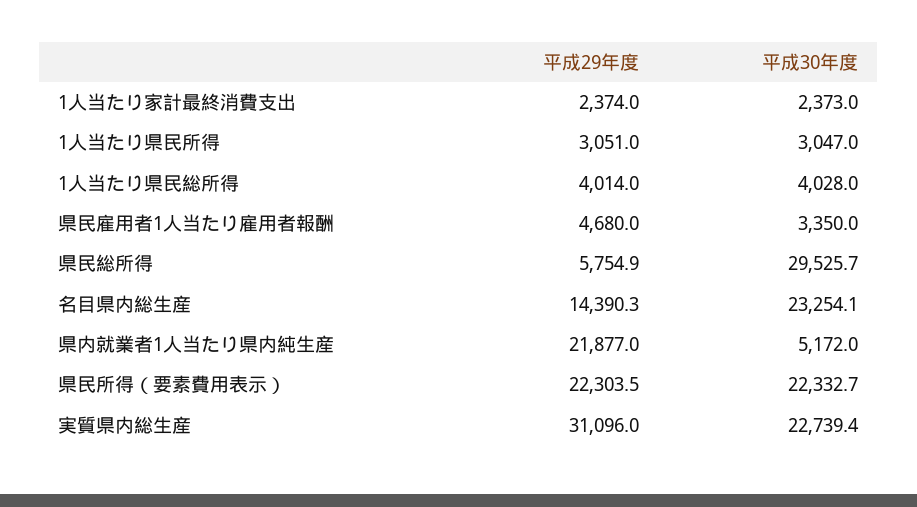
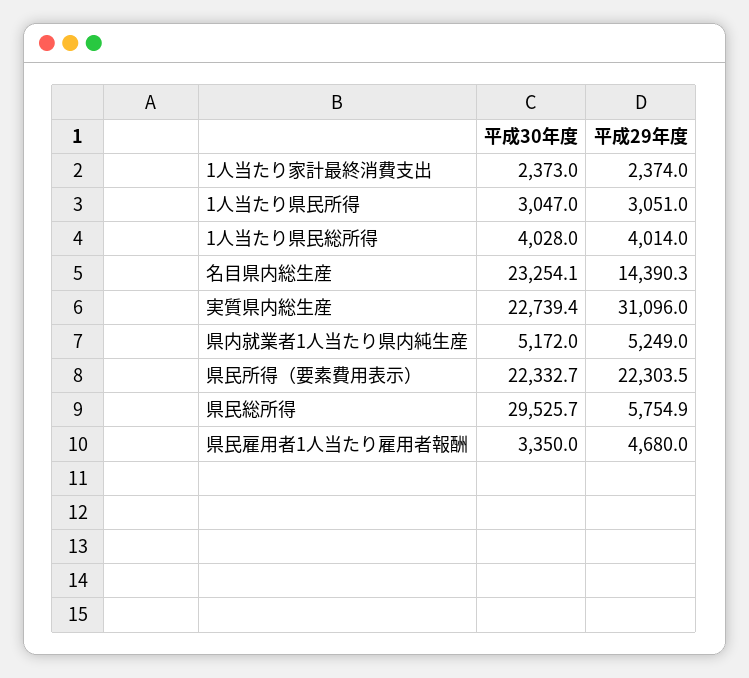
  {
    "平成29年度": {
      "1人当たり家計最終消費支出": 2374,
      "1人当たり県民所得": 3051,
      "1人当たり県民総所得": 4014,
      "県民雇用者1人当たり雇用者報酬": 4680,
      "県民総所得": 5754.9,
      "名目県内総生産": 14390.3,
-     "県内就業者1人当たり県内純生産": 21877,
+     "県内就業者1人当たり県内純生産": 5249,
      "県民所得（要素費用表示）": 22303.5,
      "実質県内総生産": 31096
    },
    "平成30年度": {
      "1人当たり家計最終消費支出": 2373,
      "1人当たり県民所得": 3047,
      "1人当たり県民総所得": 4028,
      "県民雇用者1人当たり雇用者報酬": 3350,
      "県民総所得": 29525.7,
      "名目県内総生産": 23254.1,
      "県内就業者1人当たり県内純生産": 5172,
      "県民所得（要素費用表示）": 22332.7,
      "実質県内総生産": 22739.4
    }
  }

